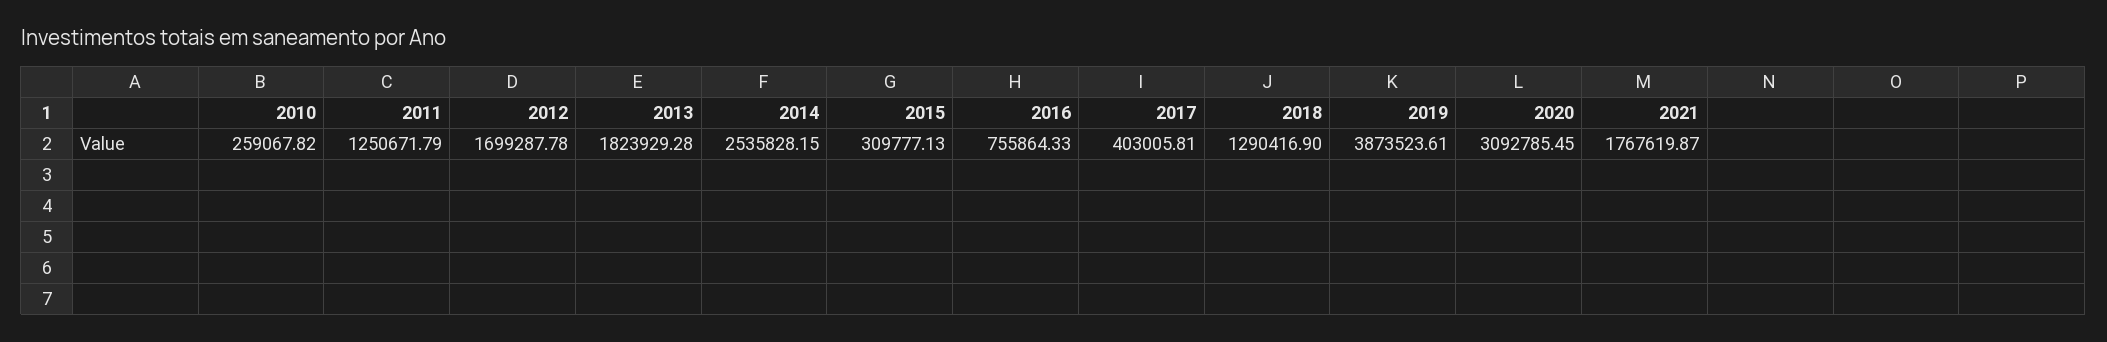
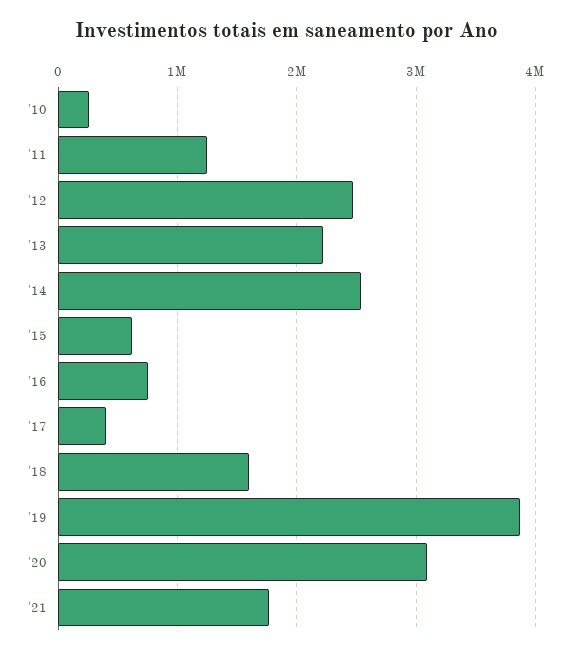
  {
    "2010": 259067.82,
    "2011": 1250671.79,
-   "2012": 1699287.78,
+   "2012": 2500000,
-   "2013": 1823929.28,
+   "2013": 2200000,
    "2014": 2535828.15,
-   "2015": 309777.13,
+   "2015": 600000,
    "2016": 755864.33,
    "2017": 403005.81,
-   "2018": 1290416.9,
+   "2018": 1600000,
    "2019": 3873523.61,
    "2020": 3092785.45,
    "2021": 1767619.87
  }

